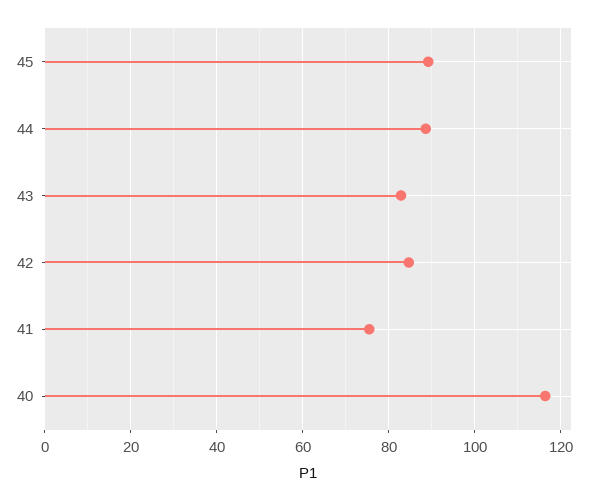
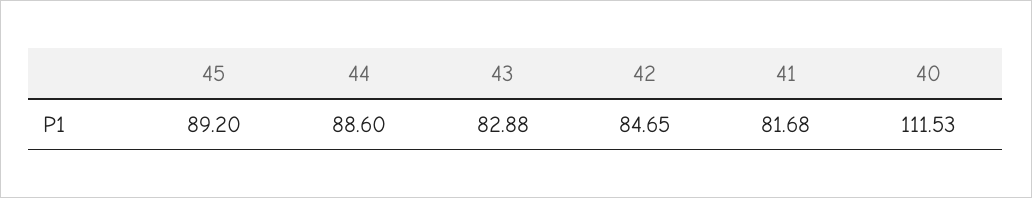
  {
    "45": 89.2,
    "44": 88.6,
    "43": 82.88,
    "42": 84.65,
-   "41": 76,
+   "41": 81.68,
-   "40": 116
+   "40": 111.53
  }

